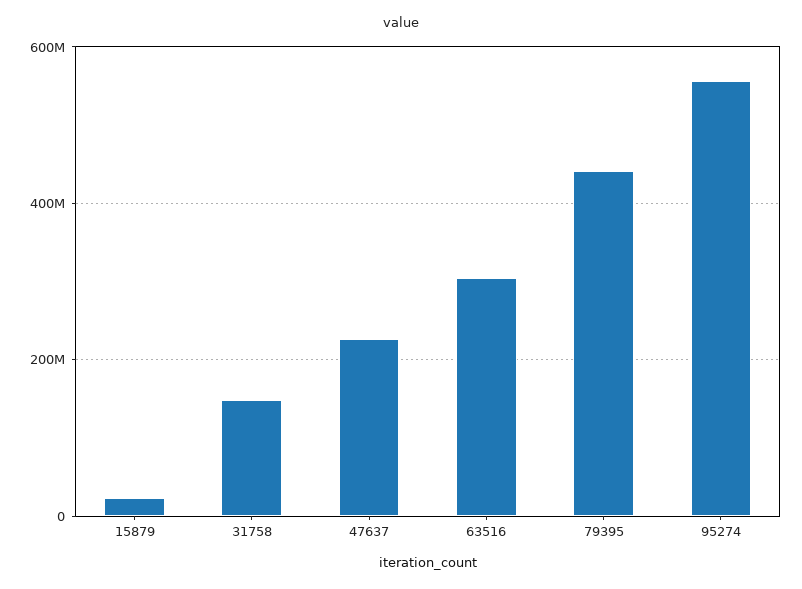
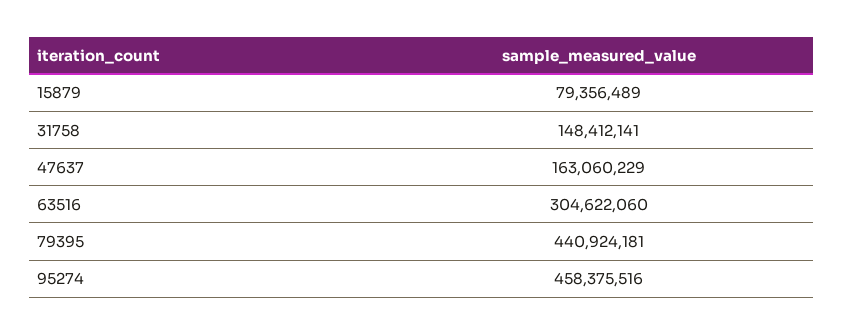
  {
-   "15879": 20000000,
+   "15879": 79356489,
    "31758": 148412141,
-   "47637": 220000000,
+   "47637": 163060229,
    "63516": 304622060,
    "79395": 440924181,
-   "95274": 560000000
+   "95274": 458375516
  }

